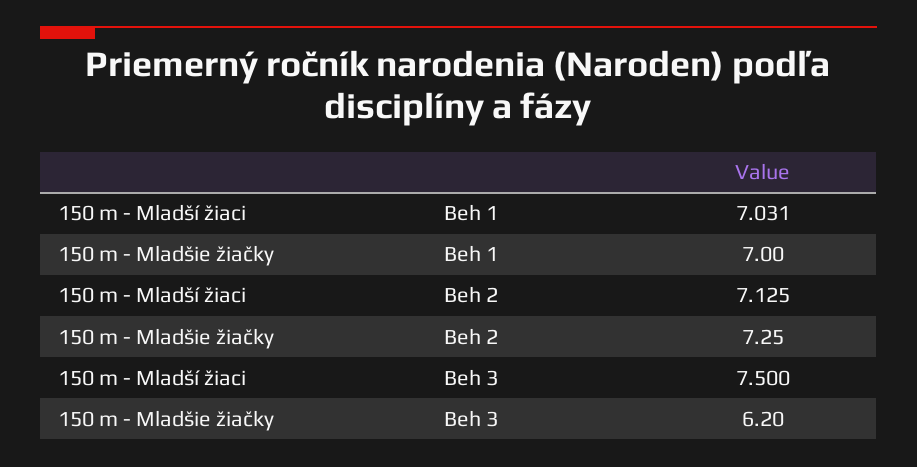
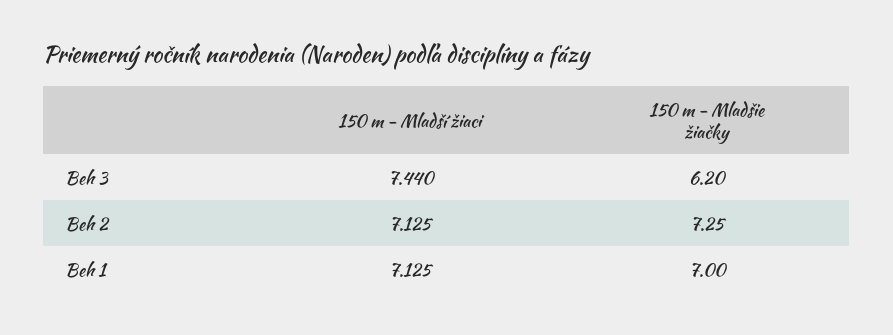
  {
    "150 m - Mladší žiaci": {
-     "Beh 1": 7.031,
+     "Beh 1": 7.125,
      "Beh 2": 7.125,
-     "Beh 3": 7.5
+     "Beh 3": 7.44
    },
    "150 m - Mladšie žiačky": {
      "Beh 1": 7,
      "Beh 2": 7.25,
      "Beh 3": 6.2
    }
  }

